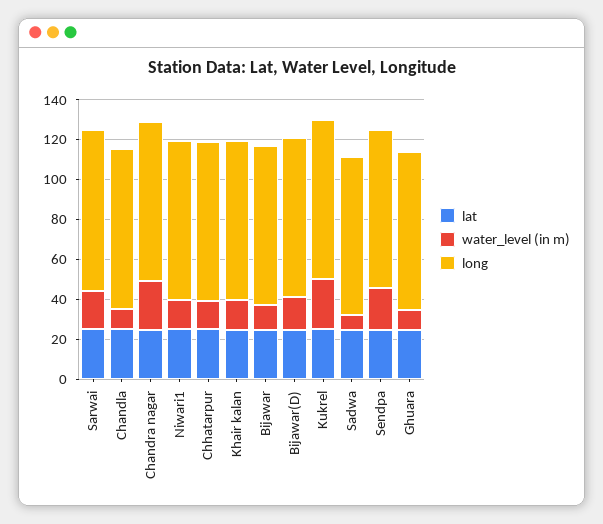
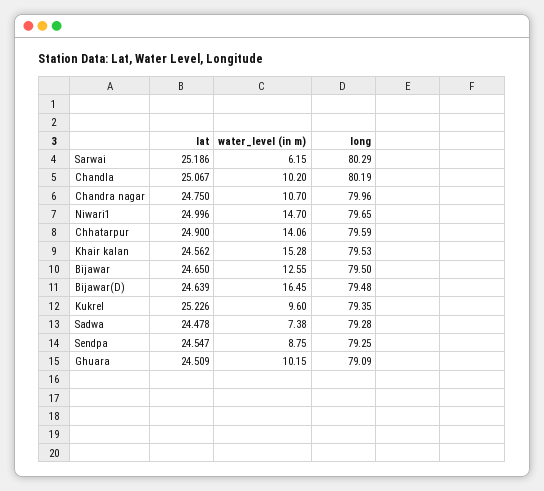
  {
    "lat": {
      "Sarwai": 25.186,
      "Chandla": 25.067,
      "Chandra nagar": 24.75,
      "Niwari1": 24.996,
      "Chhatarpur": 24.9,
      "Khair kalan": 24.562,
      "Bijawar": 24.65,
      "Bijawar(D)": 24.639,
      "Kukrel": 25.226,
      "Sadwa": 24.478,
      "Sendpa": 24.547,
      "Ghuara": 24.509
    },
    "water_level (in m)": {
-     "Sarwai": 20,
+     "Sarwai": 6.15,
      "Chandla": 10.2,
-     "Chandra nagar": 25,
+     "Chandra nagar": 10.7,
      "Niwari1": 14.7,
      "Chhatarpur": 14.06,
      "Khair kalan": 15.28,
      "Bijawar": 12.55,
      "Bijawar(D)": 16.45,
-     "Kukrel": 25,
+     "Kukrel": 9.6,
      "Sadwa": 7.38,
-     "Sendpa": 20,
+     "Sendpa": 8.75,
      "Ghuara": 10.15
    },
    "long": {
      "Sarwai": 80.29,
      "Chandla": 80.19,
      "Chandra nagar": 79.96,
      "Niwari1": 79.65,
      "Chhatarpur": 79.59,
      "Khair kalan": 79.53,
      "Bijawar": 79.5,
      "Bijawar(D)": 79.48,
      "Kukrel": 79.35,
      "Sadwa": 79.28,
      "Sendpa": 79.25,
      "Ghuara": 79.09
    }
  }

